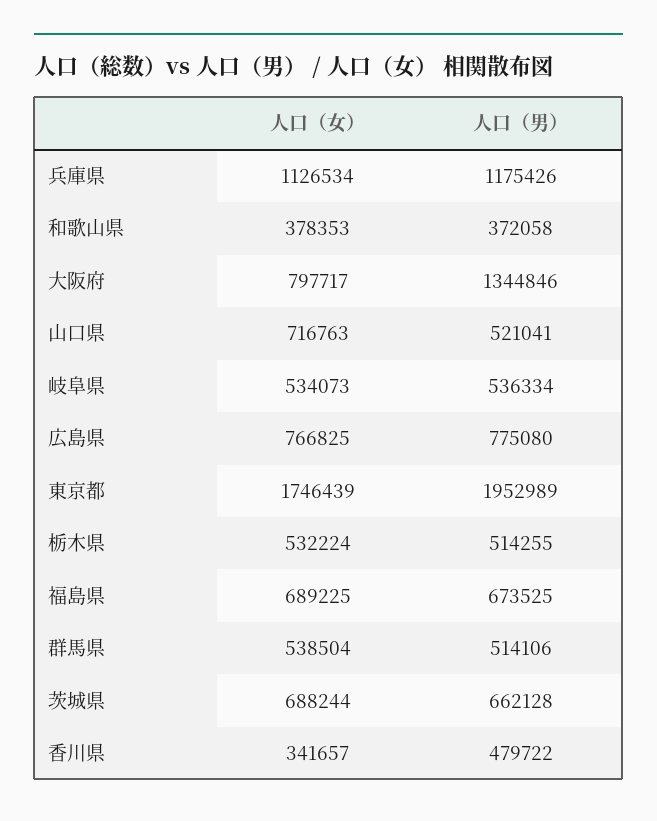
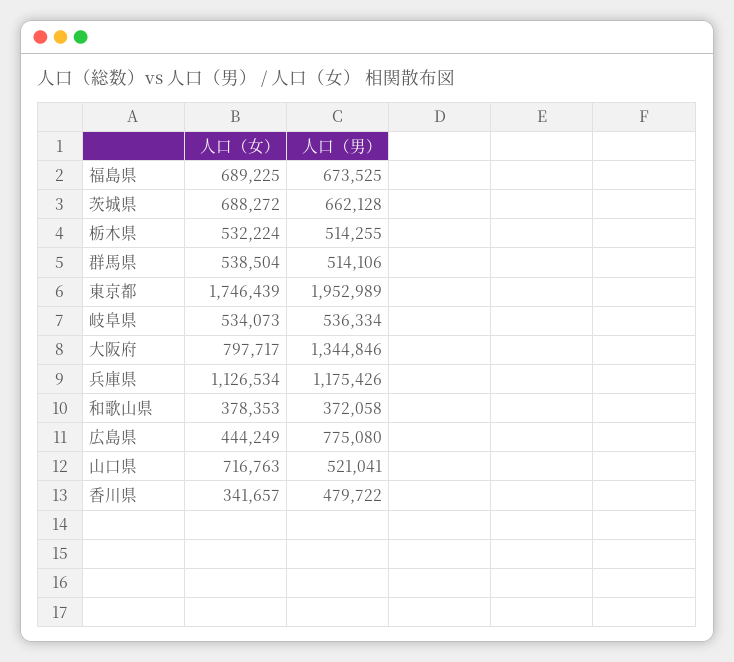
  {
    "人口（女）": {
      "兵庫県": 1126534,
      "和歌山県": 378353,
      "大阪府": 797717,
      "山口県": 716763,
      "岐阜県": 534073,
-     "広島県": 766825,
+     "広島県": 444249,
      "東京都": 1746439,
      "栃木県": 532224,
      "福島県": 689225,
      "群馬県": 538504,
-     "茨城県": 688244,
+     "茨城県": 688272,
      "香川県": 341657
    },
    "人口（男）": {
      "兵庫県": 1175426,
      "和歌山県": 372058,
      "大阪府": 1344846,
      "山口県": 521041,
      "岐阜県": 536334,
      "広島県": 775080,
      "東京都": 1952989,
      "栃木県": 514255,
      "福島県": 673525,
      "群馬県": 514106,
      "茨城県": 662128,
      "香川県": 479722
    }
  }

